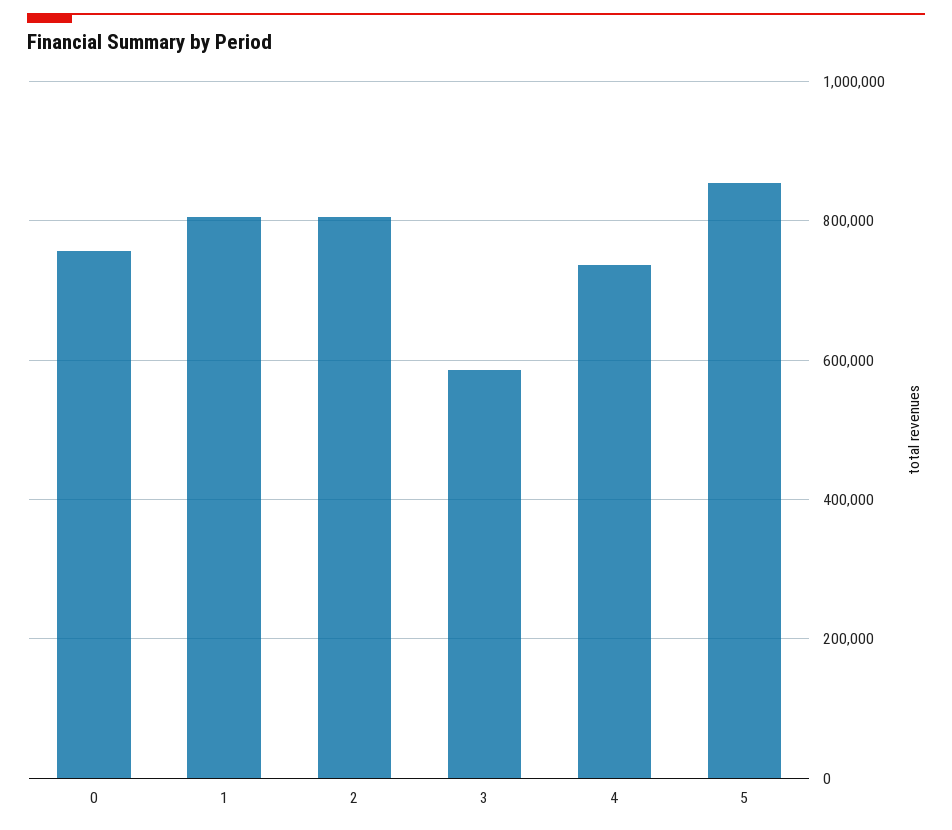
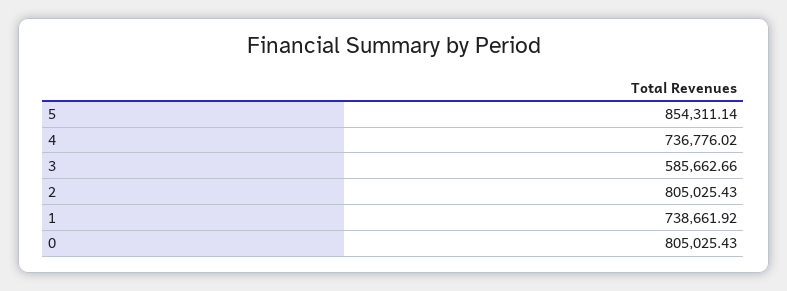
  {
-   "0": 760000,
+   "0": 805025.43,
-   "1": 800000,
+   "1": 738661.92,
    "2": 805025.43,
    "3": 585662.66,
    "4": 736776.02,
    "5": 854311.14
  }

